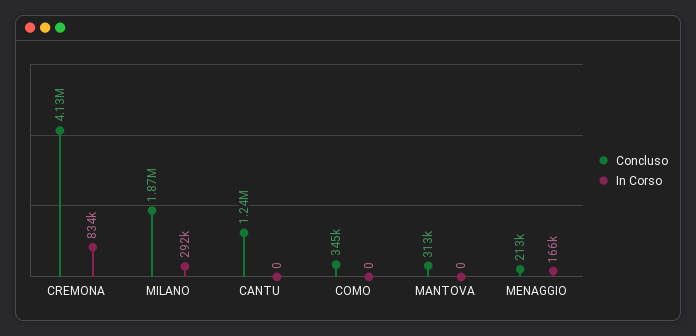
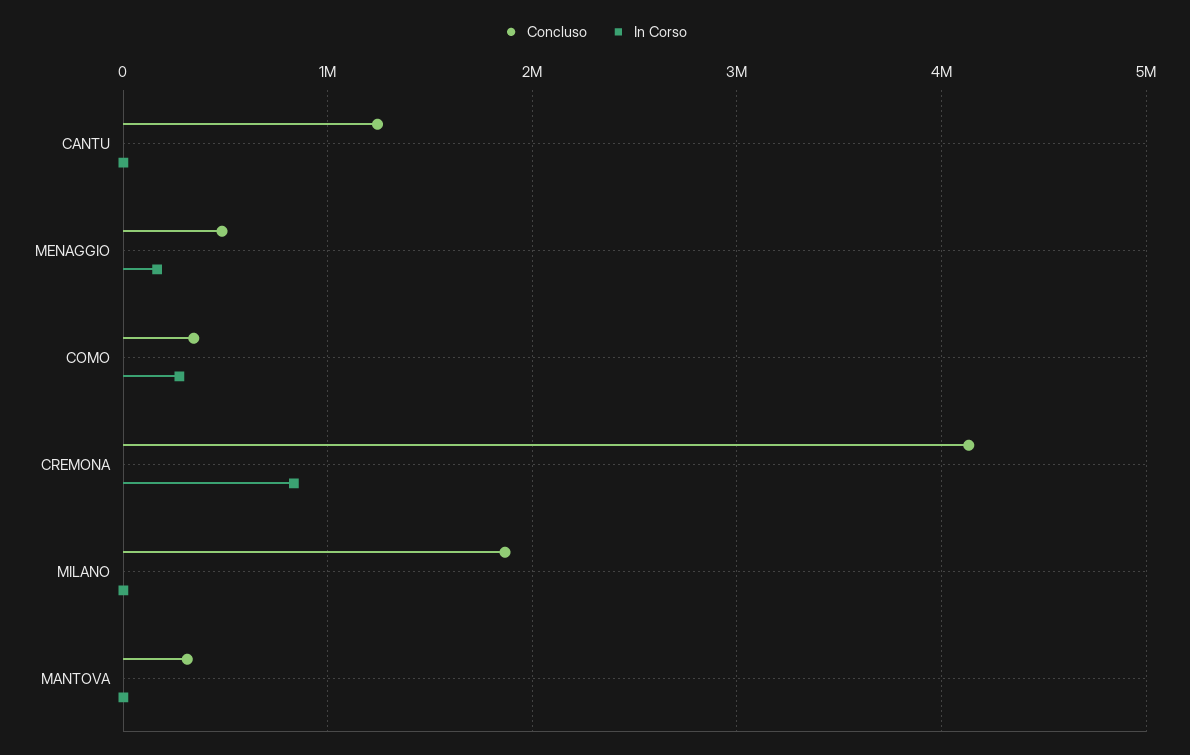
  {
    "Concluso": {
      "CREMONA": 4130000,
      "MILANO": 1870000,
      "CANTU": 1240000,
      "COMO": 345000,
      "MANTOVA": 313000,
-     "MENAGGIO": 213000
+     "MENAGGIO": 500000
    },
    "In Corso": {
      "CREMONA": 834000,
-     "MILANO": 292000,
+     "MILANO": 0,
      "CANTU": 0,
-     "COMO": 0,
+     "COMO": 300000,
      "MANTOVA": 0,
      "MENAGGIO": 166000
    }
  }

